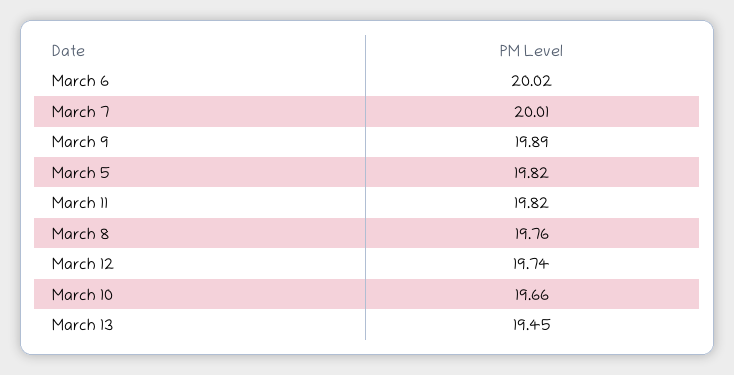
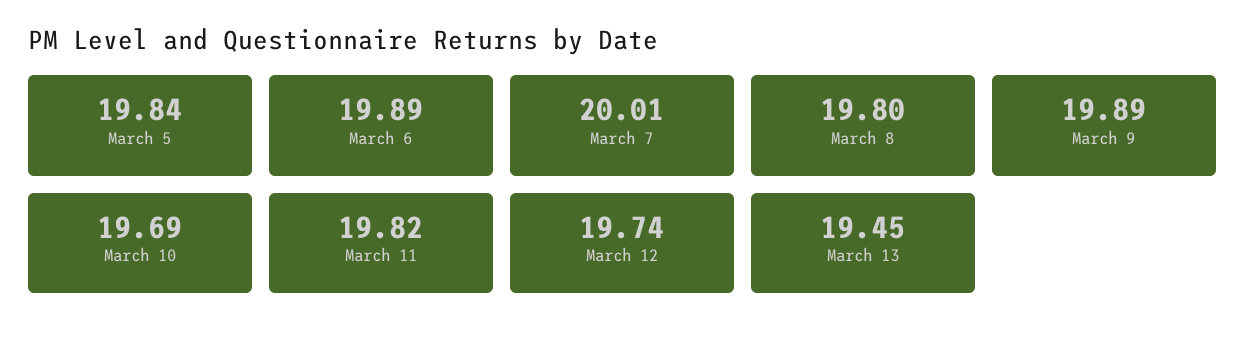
  {
-   "March 6": 20.02,
+   "March 6": 19.89,
    "March 7": 20.01,
    "March 9": 19.89,
-   "March 5": 19.82,
+   "March 5": 19.84,
    "March 11": 19.82,
-   "March 8": 19.76,
+   "March 8": 19.8,
    "March 12": 19.74,
-   "March 10": 19.66,
+   "March 10": 19.69,
    "March 13": 19.45
  }

